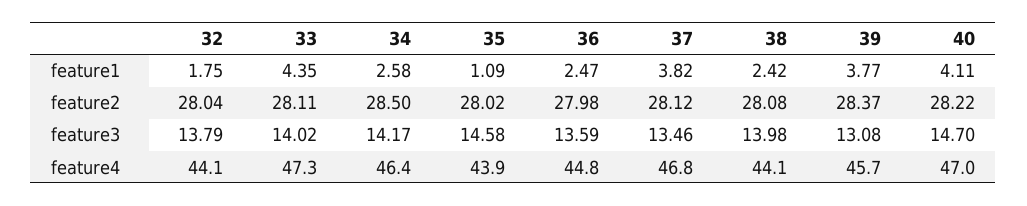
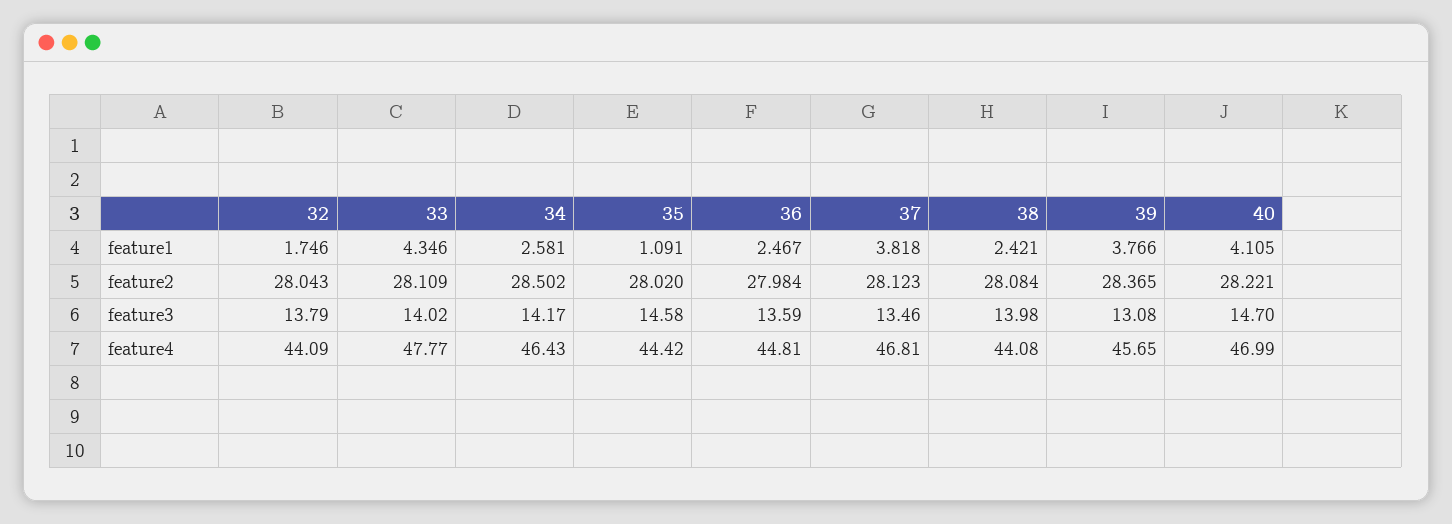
  {
    "32": {
      "feature1": 1.746,
      "feature2": 28.043,
      "feature3": 13.79,
      "feature4": 44.09
    },
    "33": {
      "feature1": 4.346,
      "feature2": 28.109,
      "feature3": 14.02,
-     "feature4": 47.3
+     "feature4": 47.77
    },
    "34": {
      "feature1": 2.581,
      "feature2": 28.502,
      "feature3": 14.17,
      "feature4": 46.43
    },
    "35": {
      "feature1": 1.091,
      "feature2": 28.02,
      "feature3": 14.58,
-     "feature4": 43.9
+     "feature4": 44.42
    },
    "36": {
      "feature1": 2.467,
      "feature2": 27.984,
      "feature3": 13.59,
      "feature4": 44.81
    },
    "37": {
      "feature1": 3.818,
      "feature2": 28.123,
      "feature3": 13.46,
      "feature4": 46.81
    },
    "38": {
      "feature1": 2.421,
      "feature2": 28.084,
      "feature3": 13.98,
      "feature4": 44.08
    },
    "39": {
      "feature1": 3.766,
      "feature2": 28.365,
      "feature3": 13.08,
      "feature4": 45.65
    },
    "40": {
      "feature1": 4.105,
      "feature2": 28.221,
      "feature3": 14.7,
      "feature4": 46.99
    }
  }

